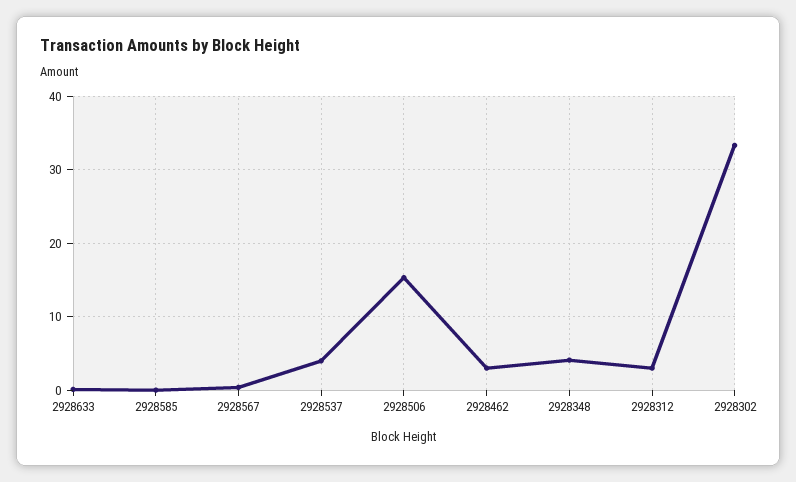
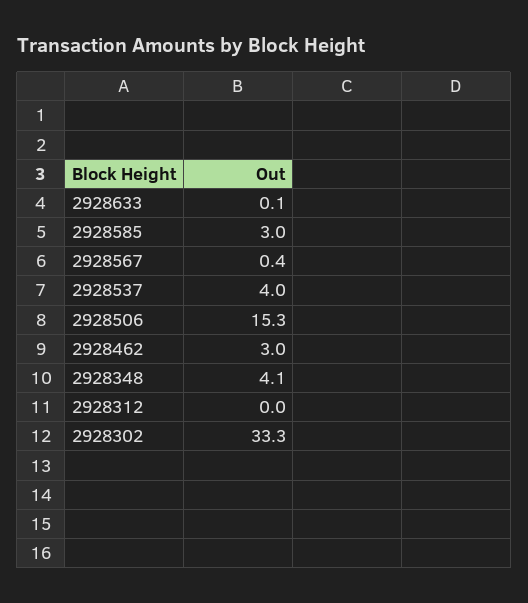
  {
    "2928633": 0.1,
-   "2928585": 0,
+   "2928585": 3,
    "2928567": 0.4,
    "2928537": 4,
    "2928506": 15.3,
    "2928462": 3,
    "2928348": 4.1,
-   "2928312": 3,
+   "2928312": 0,
    "2928302": 33.3
  }

